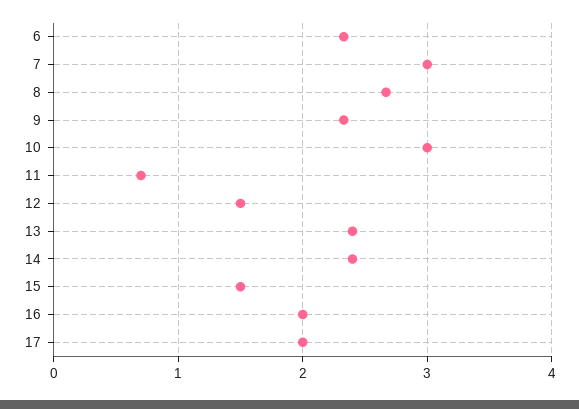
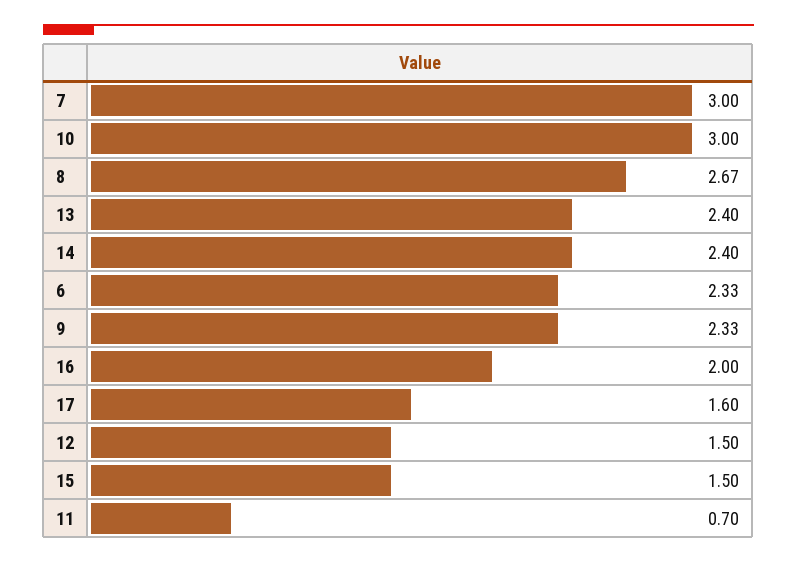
  {
    "6": 2.33,
    "7": 3,
    "8": 2.67,
    "9": 2.33,
    "10": 3,
    "11": 0.7,
    "12": 1.5,
    "13": 2.4,
    "14": 2.4,
    "15": 1.5,
    "16": 2,
-   "17": 2
+   "17": 1.6
  }

